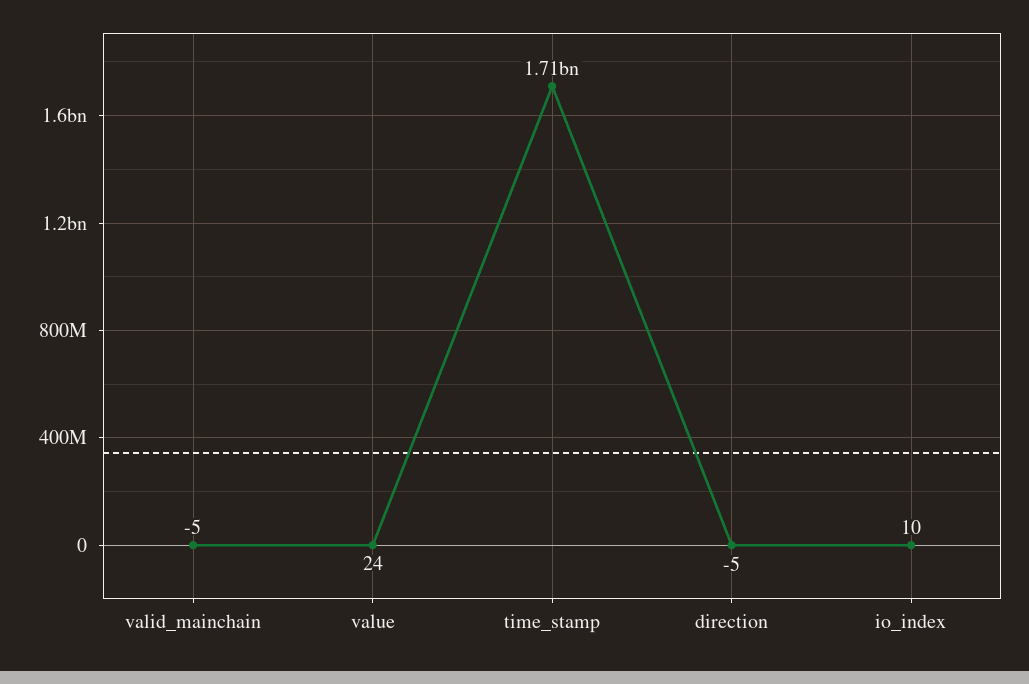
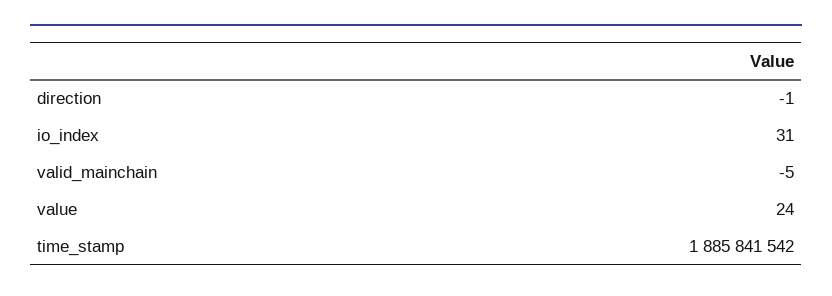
  {
    "valid_mainchain": -5,
    "value": 24,
-   "time_stamp": 1710000000,
+   "time_stamp": 1885841542,
-   "direction": -5,
+   "direction": -1,
-   "io_index": 10
+   "io_index": 31
  }

